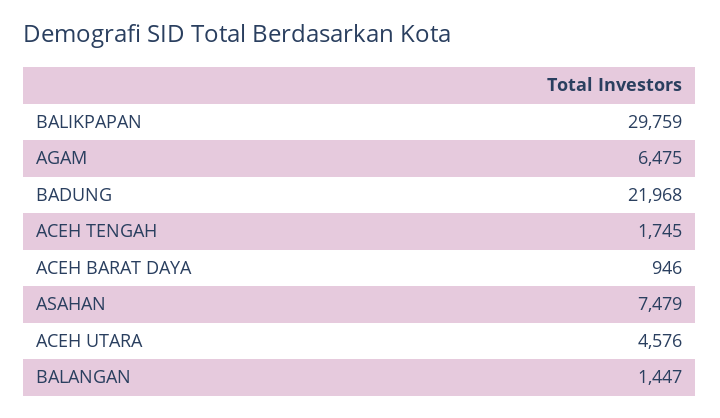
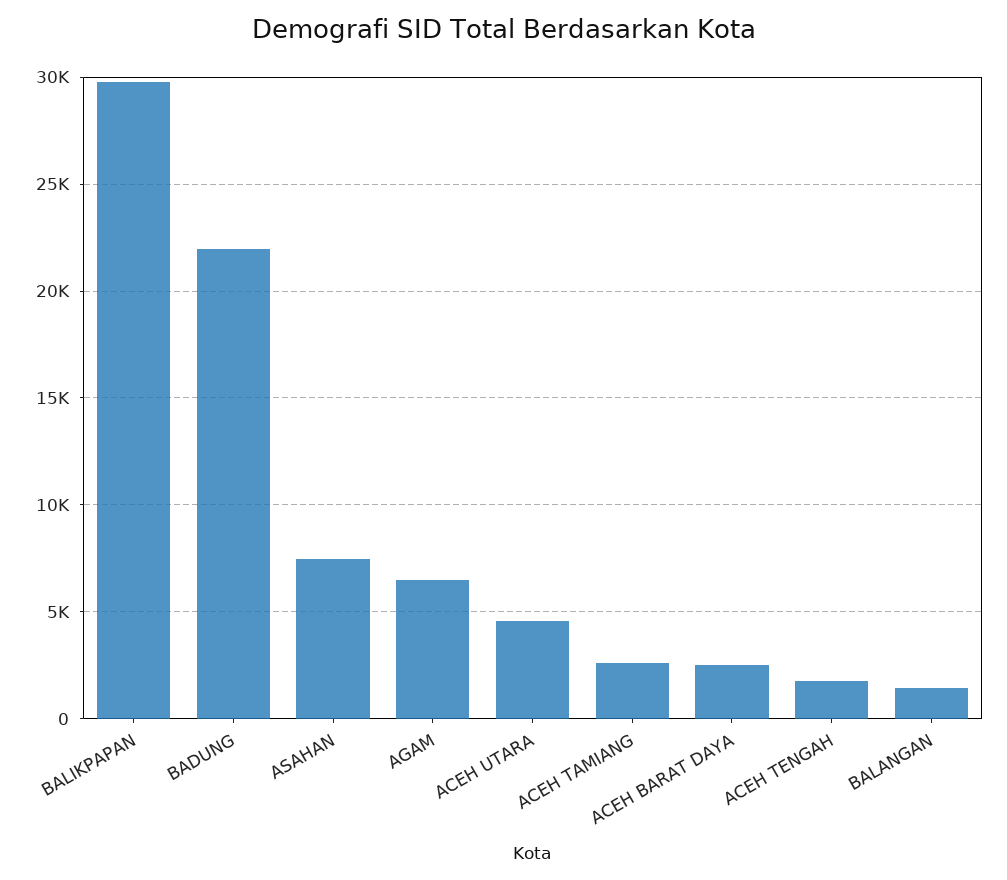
  {
    "BALIKPAPAN": 29759,
    "AGAM": 6475,
    "BADUNG": 21968,
    "ACEH TENGAH": 1745,
-   "ACEH BARAT DAYA": 946,
+   "ACEH BARAT DAYA": 2500,
    "ASAHAN": 7479,
    "ACEH UTARA": 4576,
-   "BALANGAN": 1447
+   "BALANGAN": 1447,
+   "ACEH TAMIANG": 2500
  }

